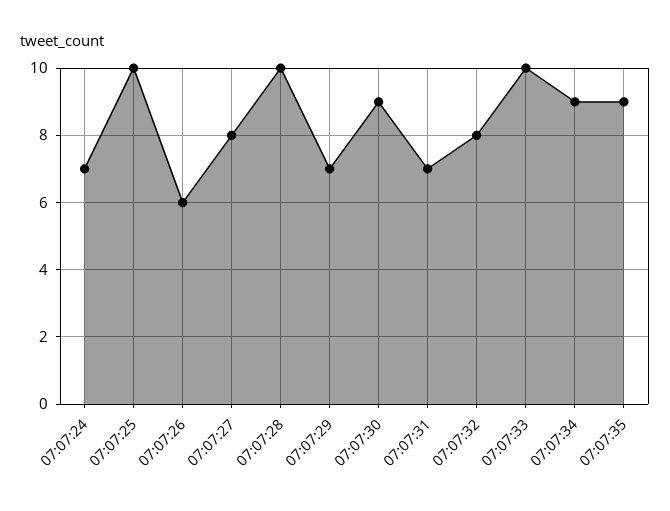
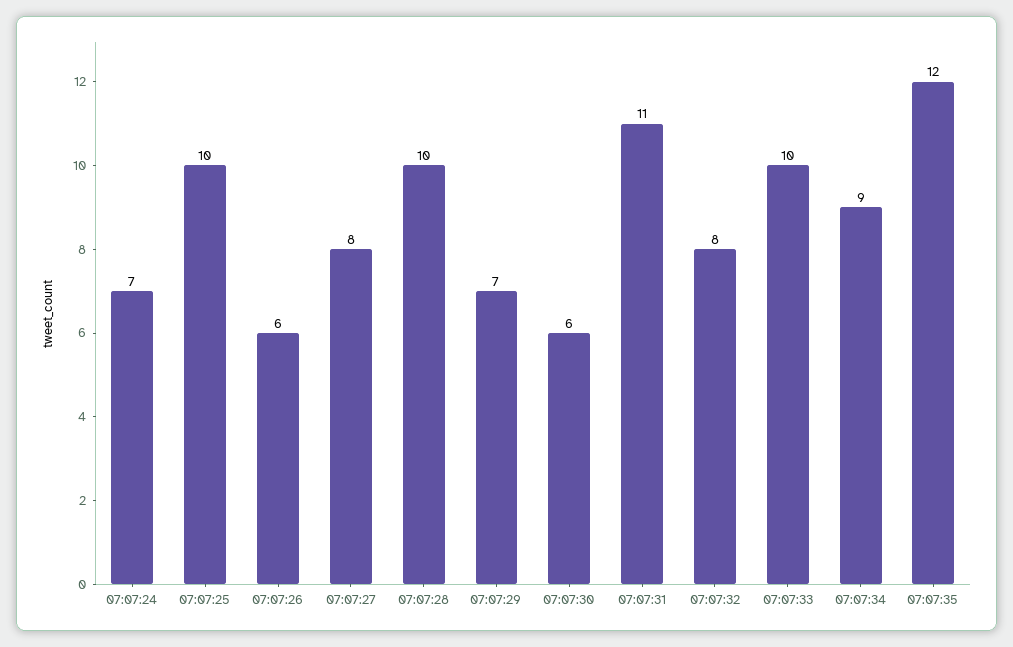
  {
    "07:07:24": 7,
    "07:07:25": 10,
    "07:07:26": 6,
    "07:07:27": 8,
    "07:07:28": 10,
    "07:07:29": 7,
-   "07:07:30": 9,
+   "07:07:30": 6,
-   "07:07:31": 7,
+   "07:07:31": 11,
    "07:07:32": 8,
    "07:07:33": 10,
    "07:07:34": 9,
-   "07:07:35": 9
+   "07:07:35": 12
  }

